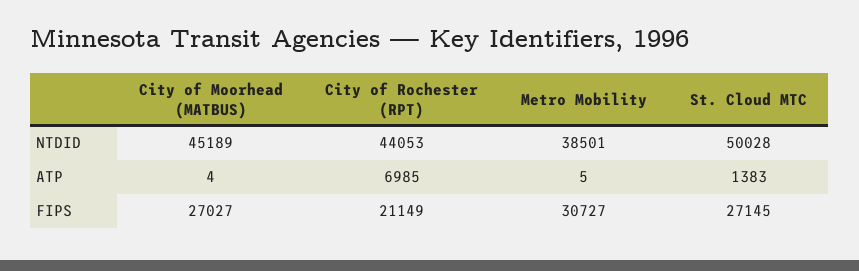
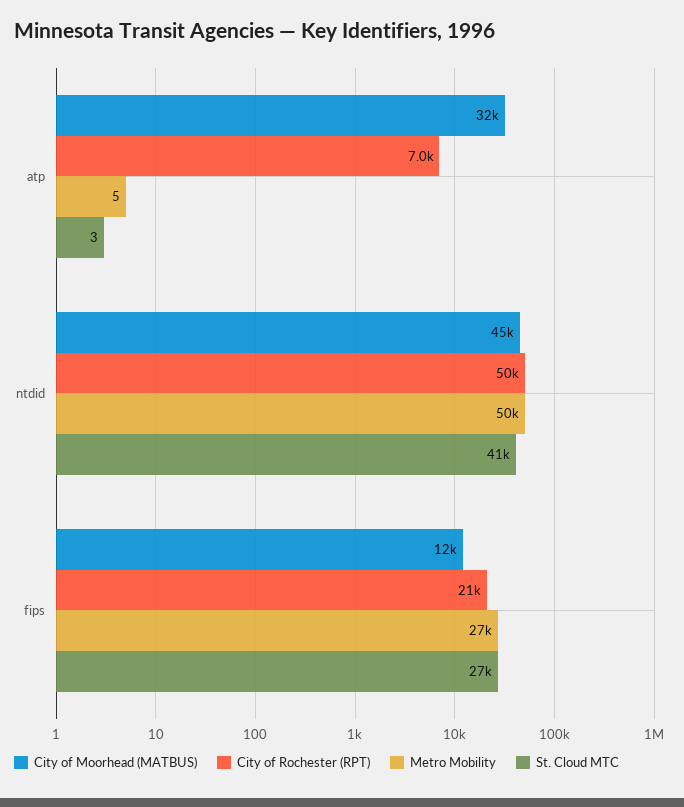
  {
    "City of Moorhead (MATBUS)": {
      "NTDID": 45189,
-     "ATP": 4,
+     "ATP": 32000,
-     "FIPS": 27027
+     "FIPS": 12000
    },
    "City of Rochester (RPT)": {
-     "NTDID": 44053,
+     "NTDID": 50000,
      "ATP": 6985,
      "FIPS": 21149
    },
    "Metro Mobility": {
-     "NTDID": 38501,
+     "NTDID": 50000,
      "ATP": 5,
-     "FIPS": 30727
+     "FIPS": 27000
    },
    "St. Cloud MTC": {
-     "NTDID": 50028,
+     "NTDID": 41000,
-     "ATP": 1383,
+     "ATP": 3,
      "FIPS": 27145
    }
  }

